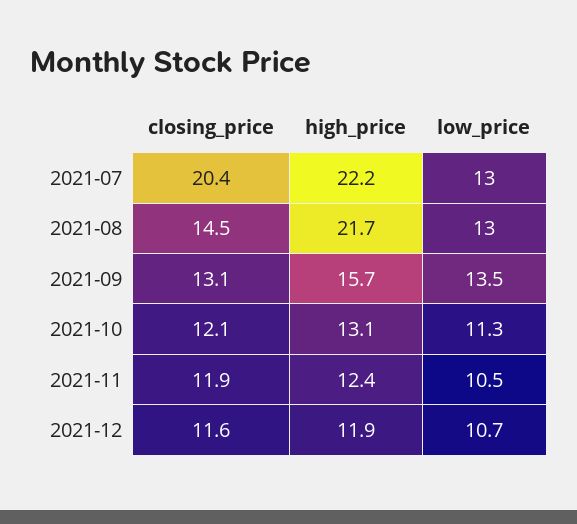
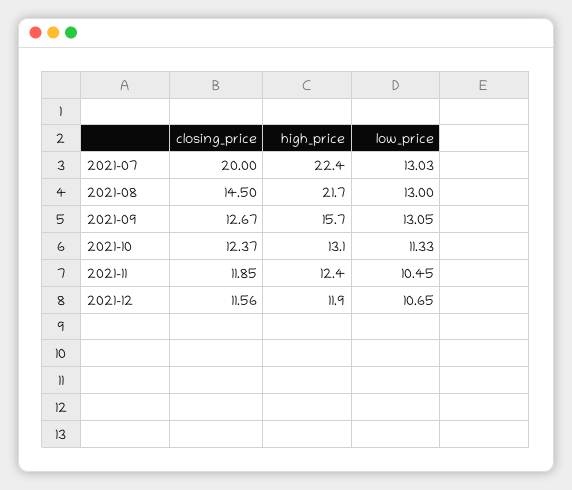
  {
    "closing_price": {
-     "2021-07": 20.4,
+     "2021-07": 20,
      "2021-08": 14.5,
-     "2021-09": 13.1,
+     "2021-09": 12.67,
-     "2021-10": 12.1,
+     "2021-10": 12.37,
      "2021-11": 11.85,
      "2021-12": 11.56
    },
    "high_price": {
-     "2021-07": 22.2,
+     "2021-07": 22.4,
      "2021-08": 21.7,
      "2021-09": 15.7,
      "2021-10": 13.1,
      "2021-11": 12.4,
      "2021-12": 11.9
    },
    "low_price": {
      "2021-07": 13.03,
      "2021-08": 13,
-     "2021-09": 13.5,
+     "2021-09": 13.05,
      "2021-10": 11.33,
      "2021-11": 10.45,
      "2021-12": 10.65
    }
  }

